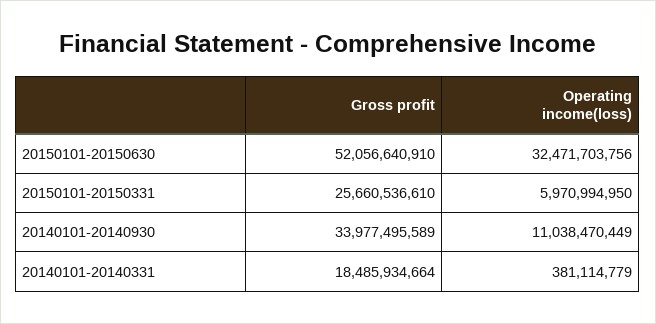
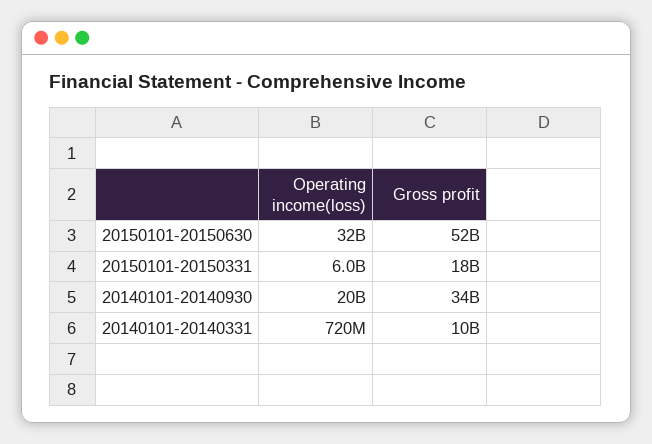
  {
    "Gross profit": {
      "20150101-20150630": 52056640910,
-     "20150101-20150331": 25660536610,
+     "20150101-20150331": 18000000000,
      "20140101-20140930": 33977495589,
-     "20140101-20140331": 18485934664
+     "20140101-20140331": 10000000000
    },
    "Operating income(loss)": {
      "20150101-20150630": 32471703756,
      "20150101-20150331": 5970994950,
-     "20140101-20140930": 11038470449,
+     "20140101-20140930": 20000000000,
-     "20140101-20140331": 381114779
+     "20140101-20140331": 720000000
    }
  }

